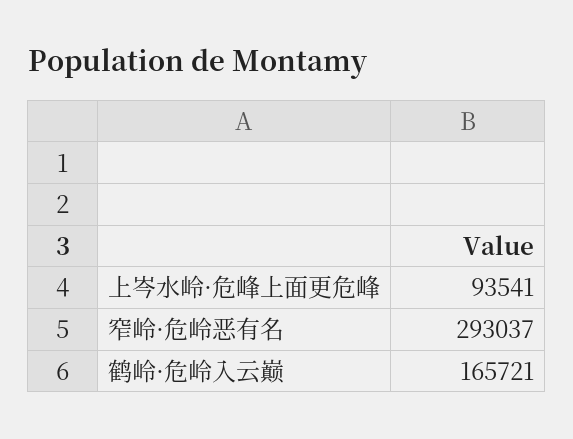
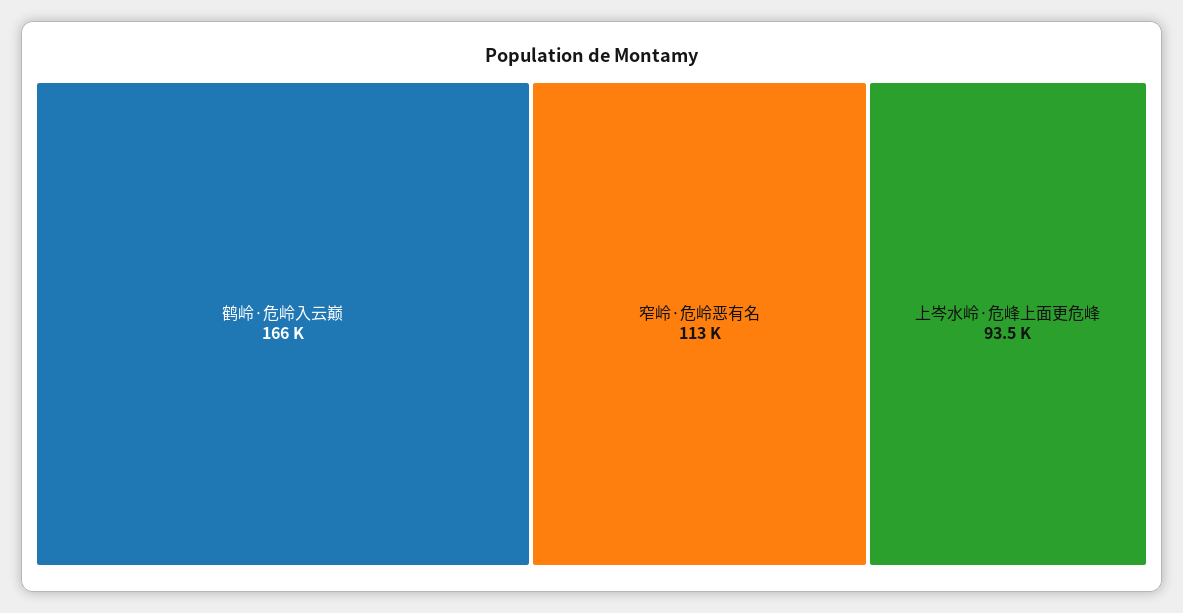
  {
    "上岑水岭·危峰上面更危峰": 93541,
-   "窄岭·危岭恶有名": 293037,
+   "窄岭·危岭恶有名": 113000,
    "鹤岭·危岭入云巅": 165721
  }

